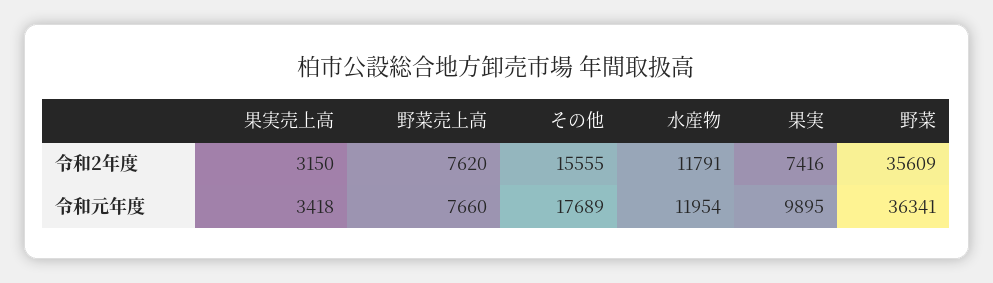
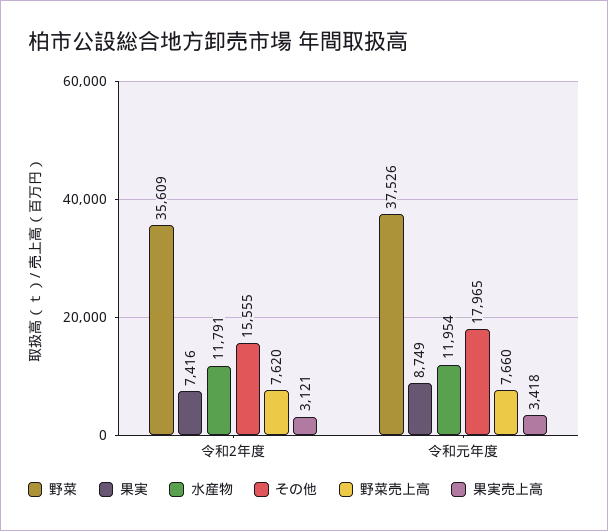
  {
    "果実売上高": {
-     "令和2年度": 3150,
+     "令和2年度": 3121,
      "令和元年度": 3418
    },
    "野菜売上高": {
      "令和2年度": 7620,
      "令和元年度": 7660
    },
    "その他": {
      "令和2年度": 15555,
-     "令和元年度": 17689
+     "令和元年度": 17965
    },
    "水産物": {
      "令和2年度": 11791,
      "令和元年度": 11954
    },
    "果実": {
      "令和2年度": 7416,
-     "令和元年度": 9895
+     "令和元年度": 8749
    },
    "野菜": {
      "令和2年度": 35609,
-     "令和元年度": 36341
+     "令和元年度": 37526
    }
  }

